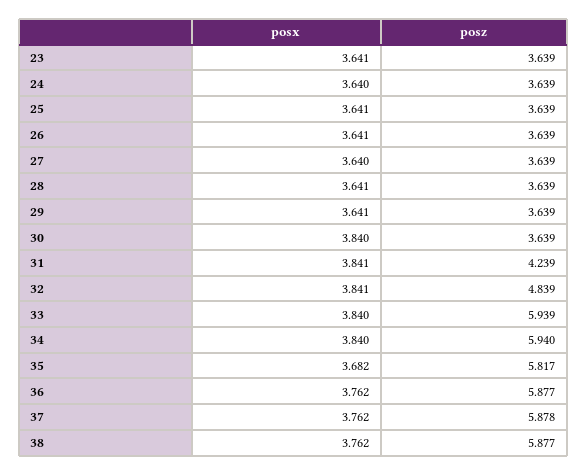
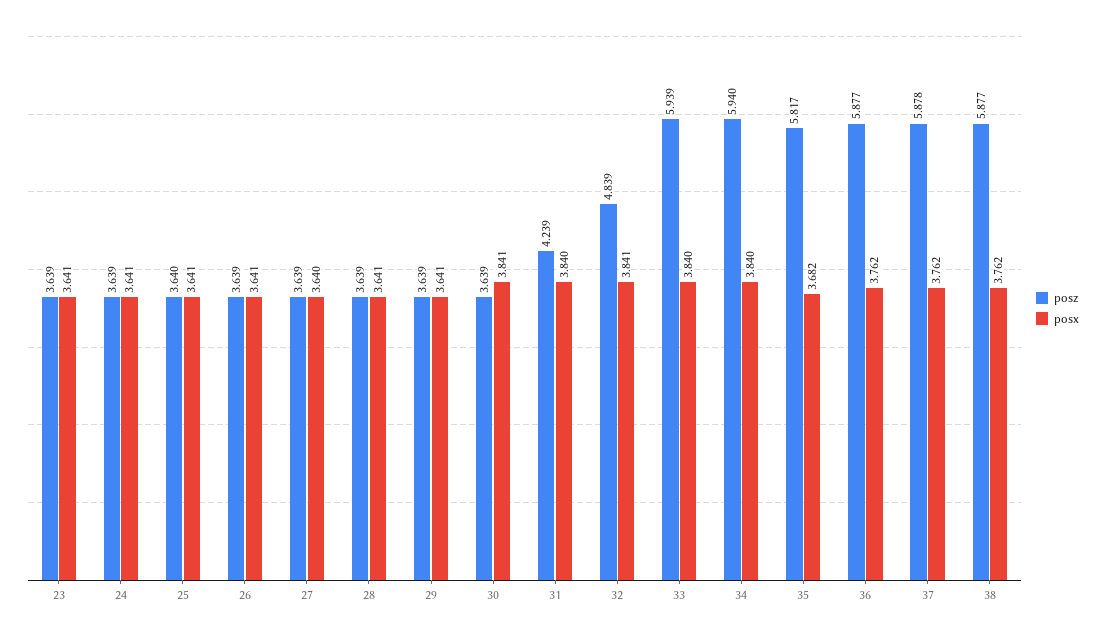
  {
    "posx": {
      "23": 3.641,
-     "24": 3.64,
+     "24": 3.641,
      "25": 3.641,
      "26": 3.641,
      "27": 3.64,
      "28": 3.641,
      "29": 3.641,
-     "30": 3.84,
+     "30": 3.841,
-     "31": 3.841,
+     "31": 3.84,
      "32": 3.841,
      "33": 3.84,
      "34": 3.84,
      "35": 3.682,
      "36": 3.762,
      "37": 3.762,
      "38": 3.762
    },
    "posz": {
      "23": 3.639,
      "24": 3.639,
-     "25": 3.639,
+     "25": 3.64,
      "26": 3.639,
      "27": 3.639,
      "28": 3.639,
      "29": 3.639,
      "30": 3.639,
      "31": 4.239,
      "32": 4.839,
      "33": 5.939,
      "34": 5.94,
      "35": 5.817,
      "36": 5.877,
      "37": 5.878,
      "38": 5.877
    }
  }

